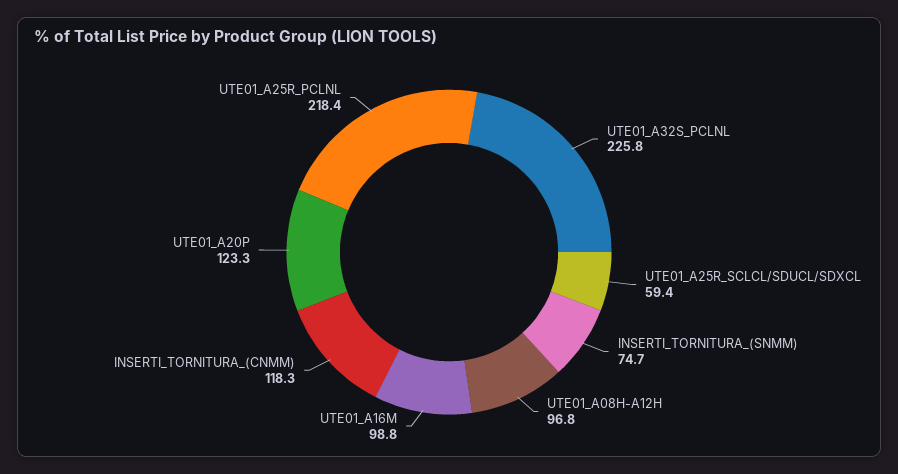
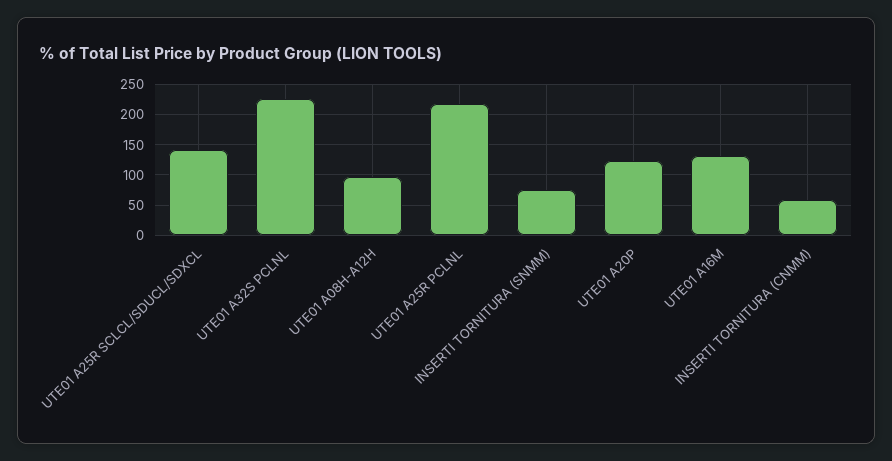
  {
    "UTE01_A32S_PCLNL": 225.8,
-   "UTE01_A25R_SCLCL/SDUCL/SDXCL": 59.4,
+   "UTE01_A25R_SCLCL/SDUCL/SDXCL": 140,
    "INSERTI_TORNITURA_(SNMM)": 74.7,
    "UTE01_A08H-A12H": 96.8,
-   "UTE01_A16M": 98.8,
+   "UTE01_A16M": 130,
-   "INSERTI_TORNITURA_(CNMM)": 118.3,
+   "INSERTI_TORNITURA_(CNMM)": 60,
    "UTE01_A20P": 123.3,
    "UTE01_A25R_PCLNL": 218.4
  }

